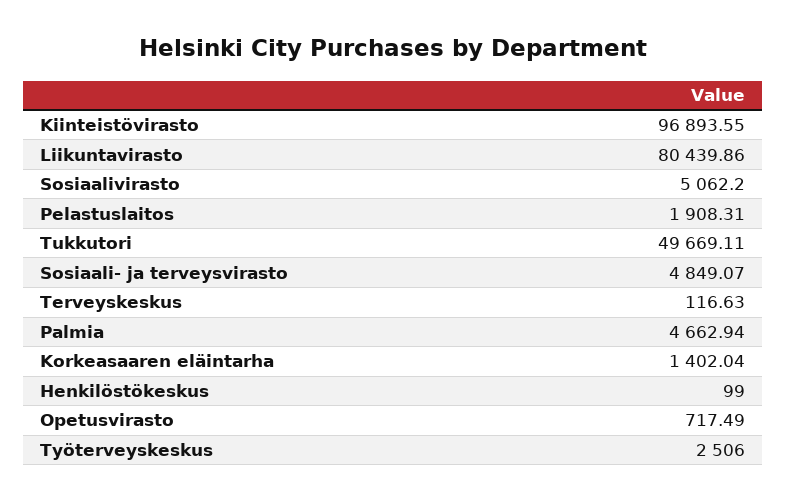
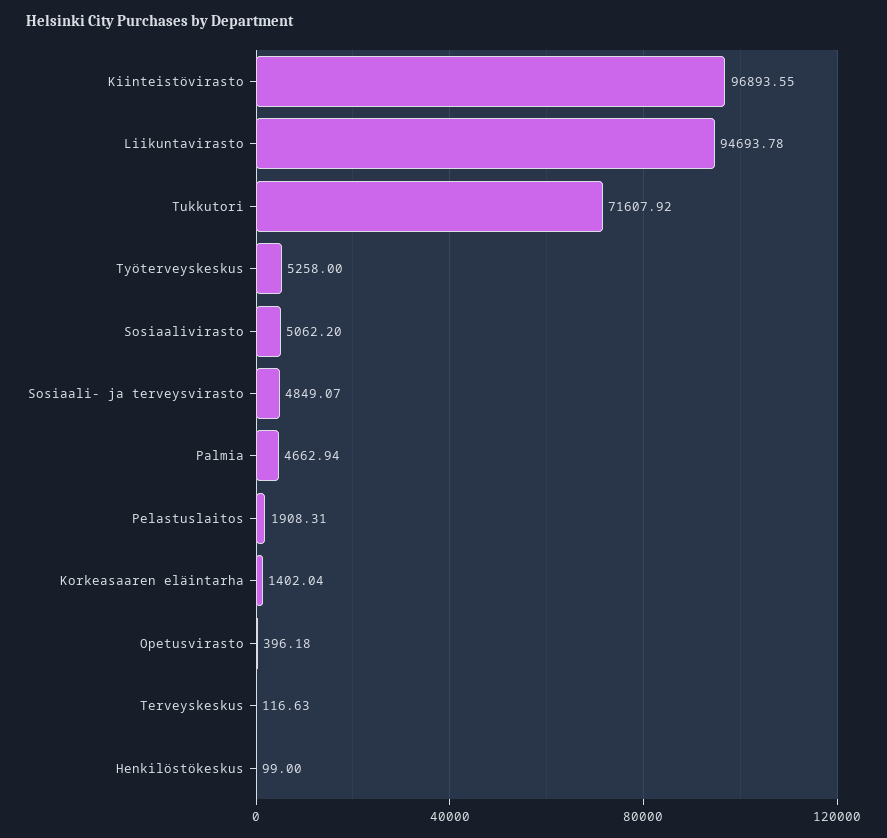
  {
    "Kiinteistövirasto": 96893.55,
-   "Liikuntavirasto": 80439.86,
+   "Liikuntavirasto": 94693.78,
    "Sosiaalivirasto": 5062.2,
    "Pelastuslaitos": 1908.31,
-   "Tukkutori": 49669.11,
+   "Tukkutori": 71607.92,
    "Sosiaali- ja terveysvirasto": 4849.07,
    "Terveyskeskus": 116.63,
    "Palmia": 4662.94,
    "Korkeasaaren eläintarha": 1402.04,
    "Henkilöstökeskus": 99,
-   "Opetusvirasto": 717.49,
+   "Opetusvirasto": 396.18,
-   "Työterveyskeskus": 2506
+   "Työterveyskeskus": 5258
  }

